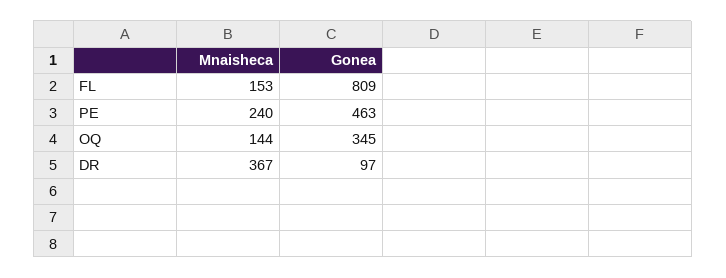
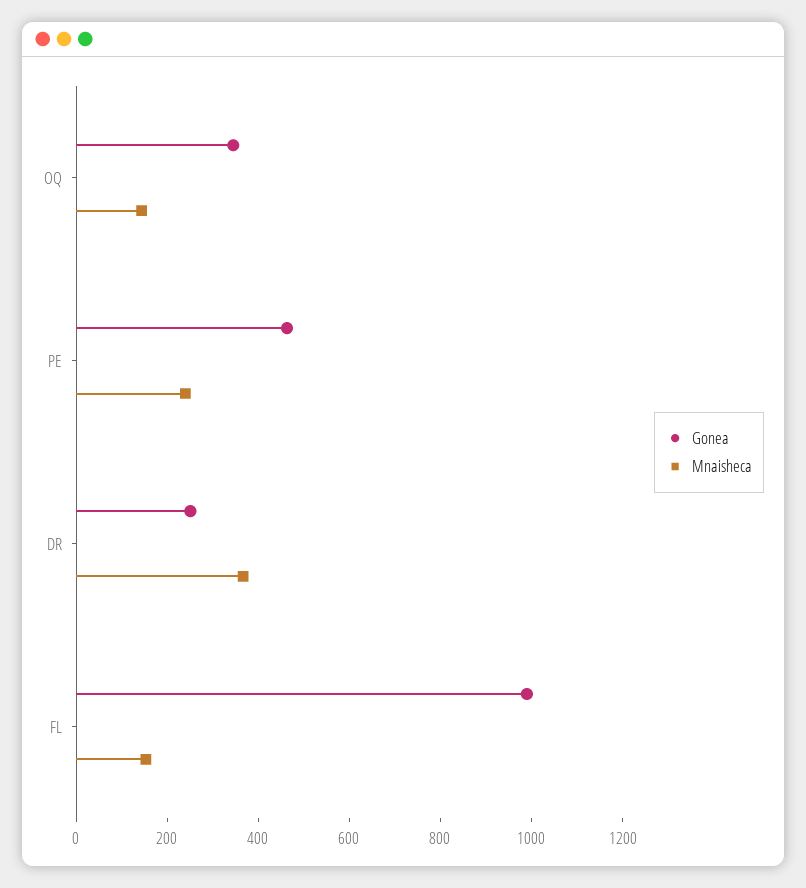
  {
    "Mnaisheca": {
      "FL": 153,
      "PE": 240,
      "OQ": 144,
      "DR": 367
    },
    "Gonea": {
-     "FL": 809,
+     "FL": 1000,
      "PE": 463,
      "OQ": 345,
-     "DR": 97
+     "DR": 250
    }
  }

